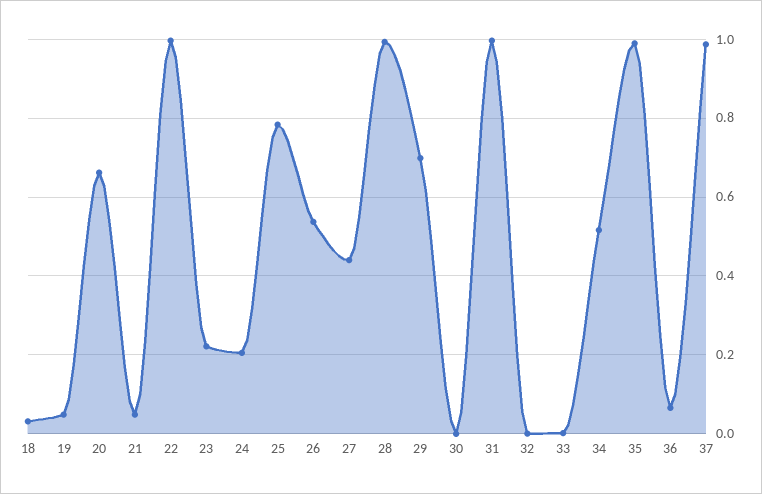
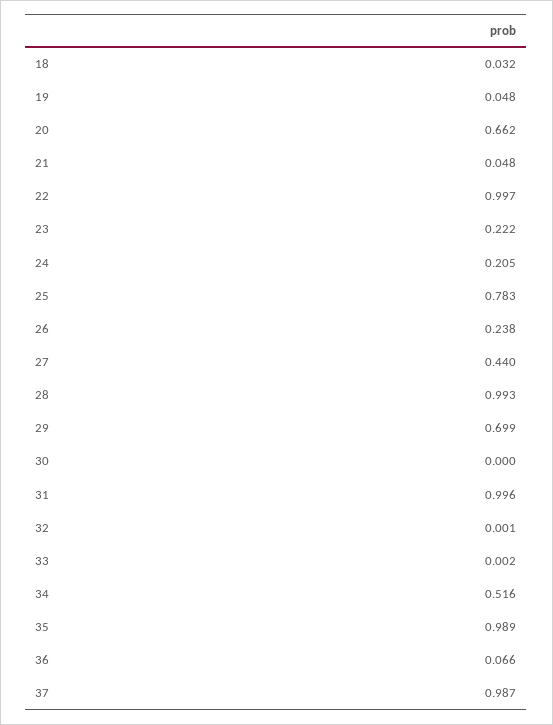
  {
    "18": 0.032,
    "19": 0.048,
    "20": 0.662,
    "21": 0.048,
    "22": 0.997,
    "23": 0.222,
    "24": 0.205,
    "25": 0.783,
-   "26": 0.54,
+   "26": 0.238,
    "27": 0.44,
    "28": 0.993,
    "29": 0.699,
    "30": 0,
    "31": 0.996,
    "32": 0.001,
    "33": 0.002,
    "34": 0.516,
    "35": 0.989,
    "36": 0.066,
    "37": 0.987
  }

